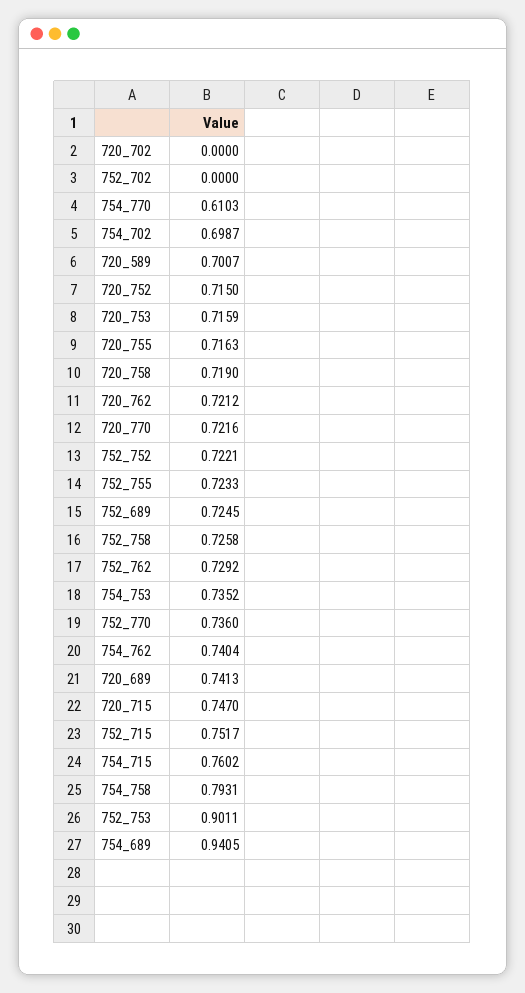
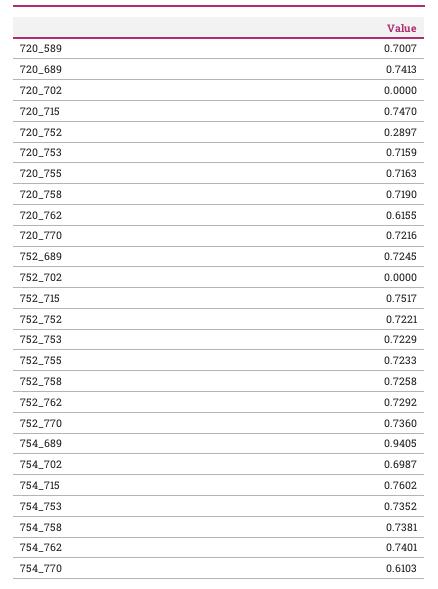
  {
    "720_702": 0,
    "752_702": 0,
    "754_770": 0.6103,
    "754_702": 0.6987,
    "720_589": 0.7007,
-   "720_752": 0.715,
+   "720_752": 0.2897,
    "720_753": 0.7159,
    "720_755": 0.7163,
    "720_758": 0.719,
-   "720_762": 0.7212,
+   "720_762": 0.6155,
    "720_770": 0.7216,
    "752_752": 0.7221,
    "752_755": 0.7233,
    "752_689": 0.7245,
    "752_758": 0.7258,
    "752_762": 0.7292,
    "754_753": 0.7352,
    "752_770": 0.736,
-   "754_762": 0.7404,
+   "754_762": 0.7401,
    "720_689": 0.7413,
    "720_715": 0.747,
    "752_715": 0.7517,
    "754_715": 0.7602,
-   "754_758": 0.7931,
+   "754_758": 0.7381,
-   "752_753": 0.9011,
+   "752_753": 0.7229,
    "754_689": 0.9405
  }

